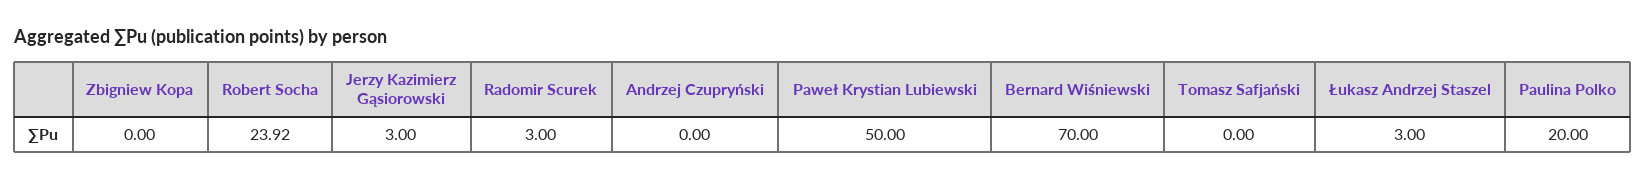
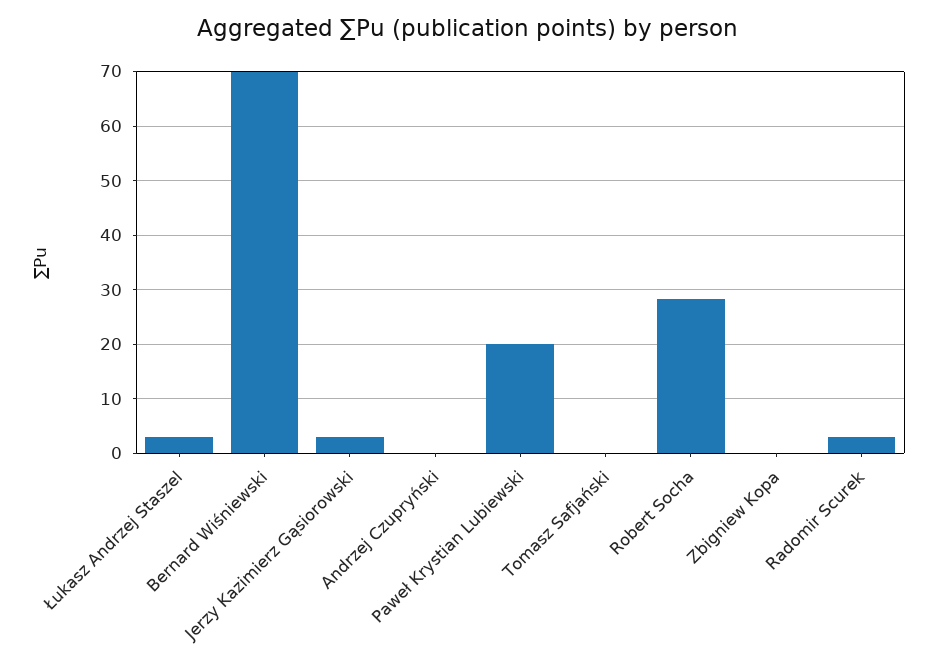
  {
    "Zbigniew Kopa": 0,
-   "Robert Socha": 23.92,
+   "Robert Socha": 28,
    "Jerzy Kazimierz Gąsiorowski": 3,
    "Radomir Scurek": 3,
    "Andrzej Czupryński": 0,
-   "Paweł Krystian Lubiewski": 50,
+   "Paweł Krystian Lubiewski": 20,
    "Bernard Wiśniewski": 70,
    "Tomasz Safjański": 0,
-   "Łukasz Andrzej Staszel": 3,
+   "Łukasz Andrzej Staszel": 3
-   "Paulina Polko": 20
  }

